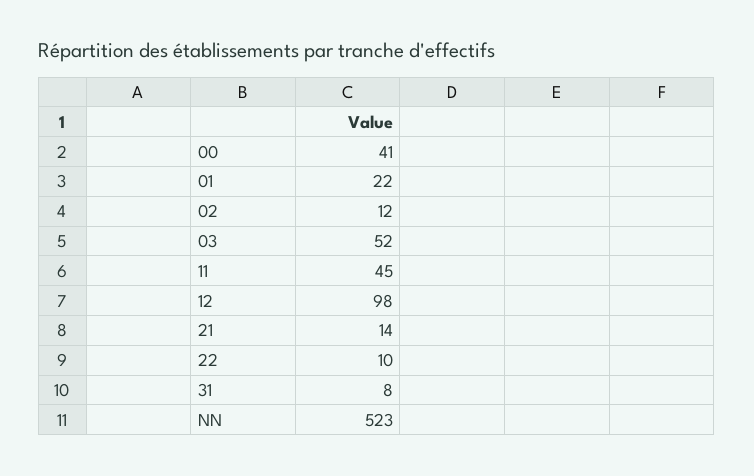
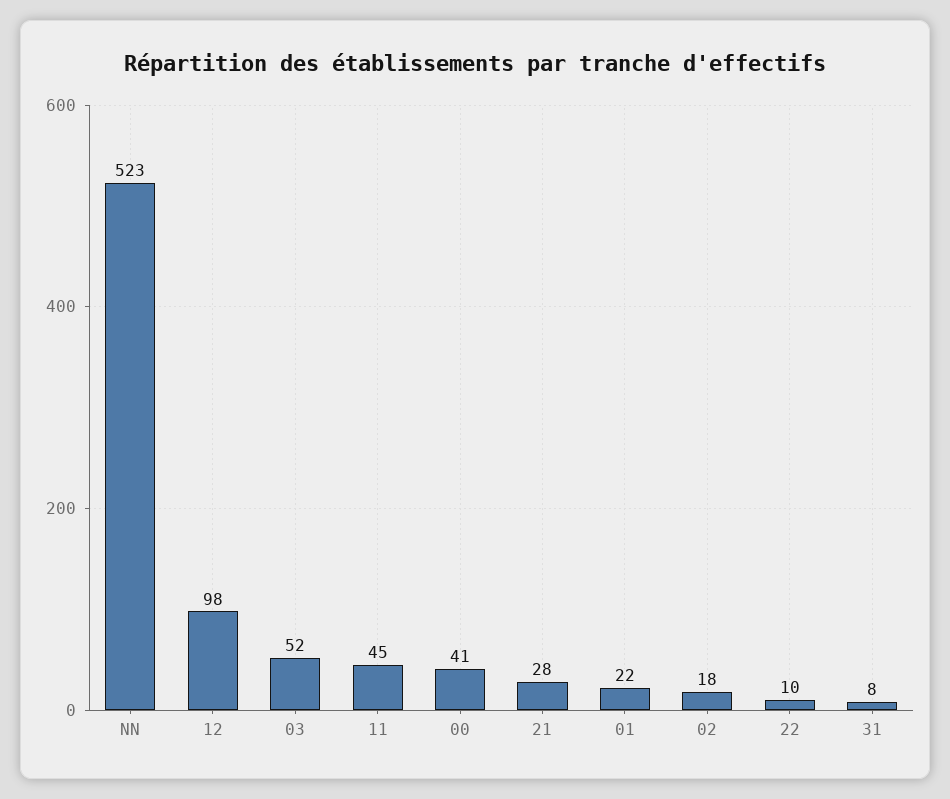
  {
    "00": 41,
    "01": 22,
-   "02": 12,
+   "02": 18,
    "03": 52,
    "11": 45,
    "12": 98,
-   "21": 14,
+   "21": 28,
    "22": 10,
    "31": 8,
    "NN": 523
  }

